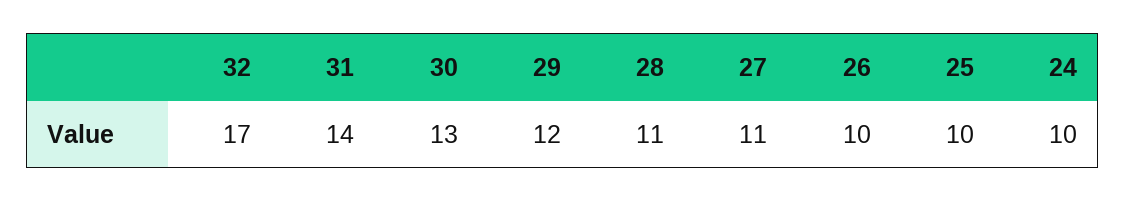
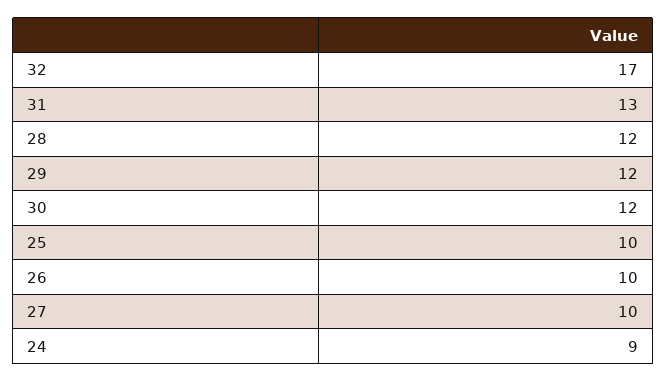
  {
    "32": 17,
-   "31": 14,
+   "31": 13,
-   "30": 13,
+   "30": 12,
    "29": 12,
-   "28": 11,
+   "28": 12,
-   "27": 11,
+   "27": 10,
    "26": 10,
    "25": 10,
-   "24": 10
+   "24": 9
  }

